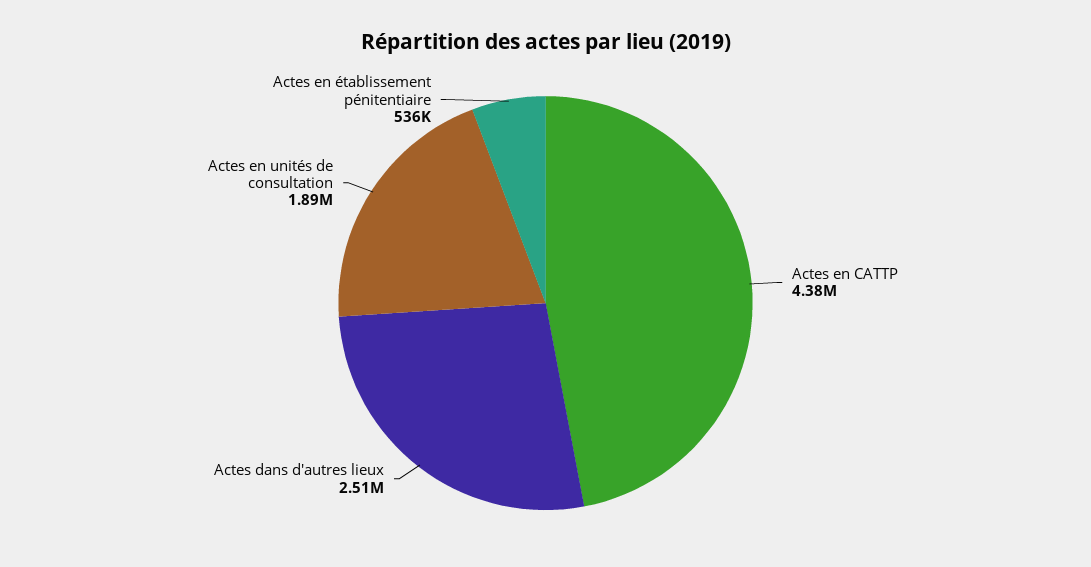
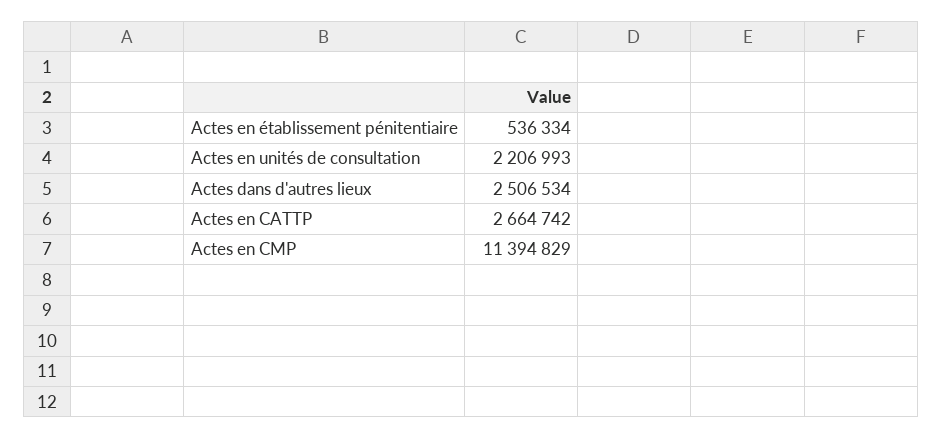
  {
-   "Actes en CATTP": 4380000,
+   "Actes en CATTP": 2664742,
    "Actes dans d'autres lieux": 2506534,
-   "Actes en unités de consultation": 1890000,
+   "Actes en unités de consultation": 2206993,
-   "Actes en établissement pénitentiaire": 536334
+   "Actes en établissement pénitentiaire": 536334,
+   "Actes en CMP": 11394829
  }

